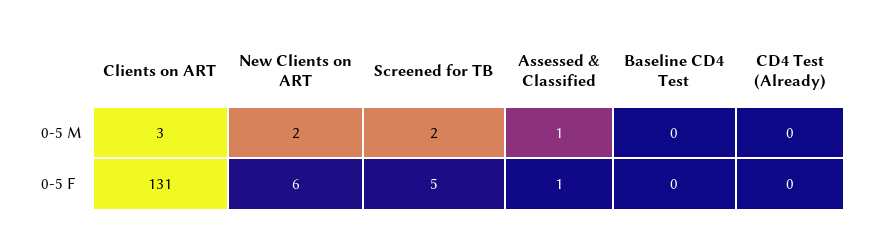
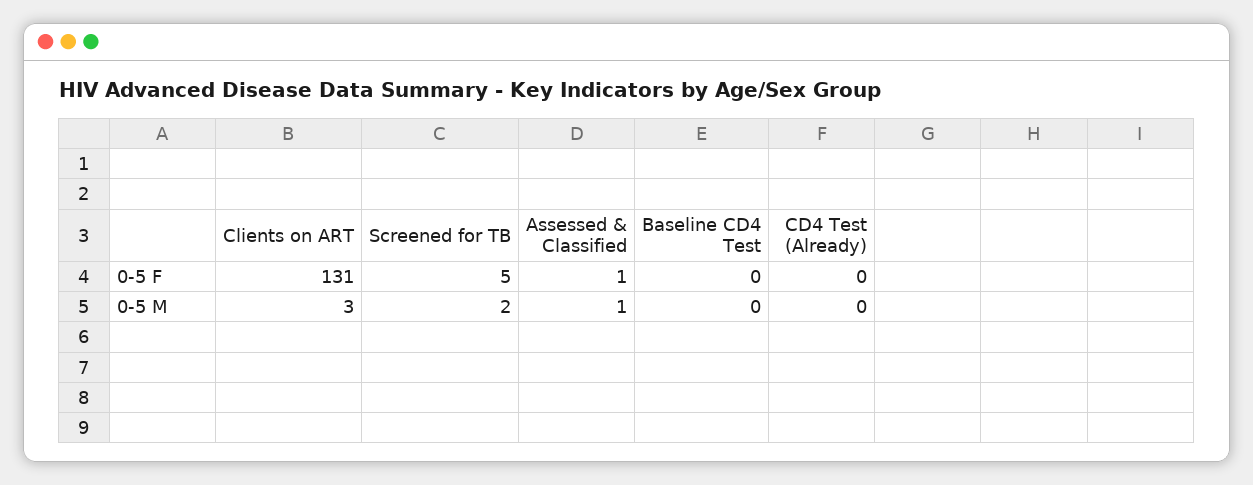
  {
    "Clients on ART": {
      "0-5 M": 3,
      "0-5 F": 131
    },
-   "New Clients on ART": {
-     "0-5 M": 2,
-     "0-5 F": 6
-   },
    "Screened for TB": {
      "0-5 M": 2,
      "0-5 F": 5
    },
    "Assessed & Classified": {
      "0-5 M": 1,
      "0-5 F": 1
    },
    "Baseline CD4 Test": {
      "0-5 M": 0,
      "0-5 F": 0
    },
    "CD4 Test (Already)": {
      "0-5 M": 0,
      "0-5 F": 0
    }
  }

